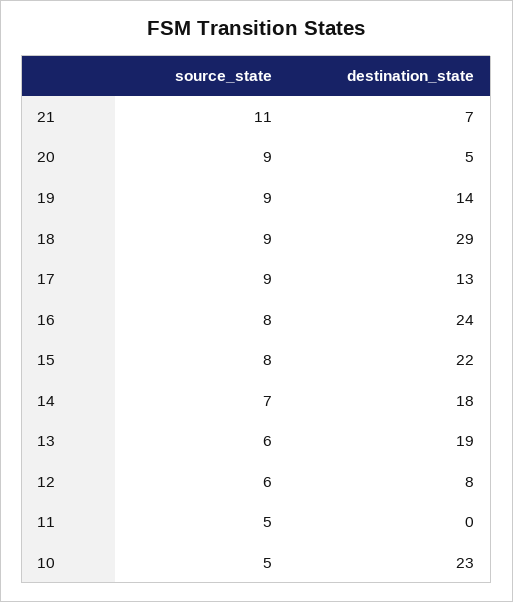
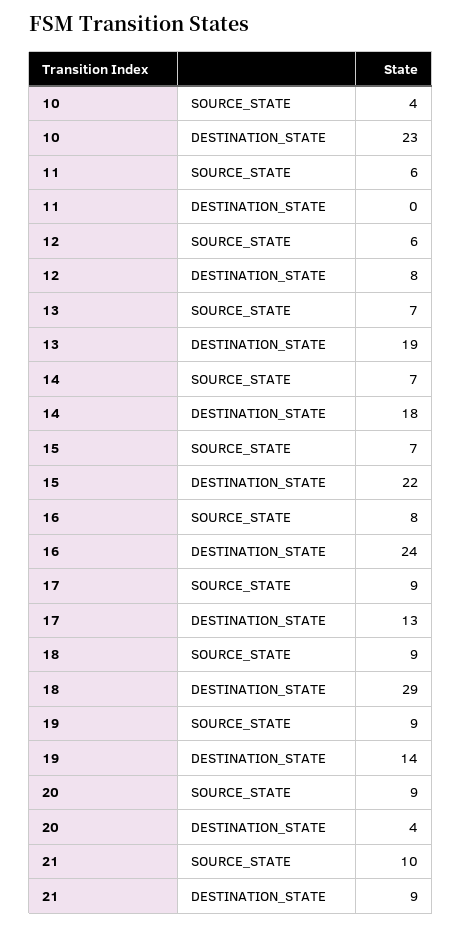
  {
    "source_state": {
-     "21": 11,
+     "21": 10,
      "20": 9,
      "19": 9,
      "18": 9,
      "17": 9,
      "16": 8,
-     "15": 8,
+     "15": 7,
      "14": 7,
-     "13": 6,
+     "13": 7,
      "12": 6,
-     "11": 5,
+     "11": 6,
-     "10": 5
+     "10": 4
    },
    "destination_state": {
-     "21": 7,
+     "21": 9,
-     "20": 5,
+     "20": 4,
      "19": 14,
      "18": 29,
      "17": 13,
      "16": 24,
      "15": 22,
      "14": 18,
      "13": 19,
      "12": 8,
      "11": 0,
      "10": 23
    }
  }

